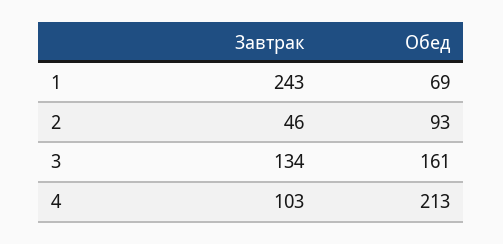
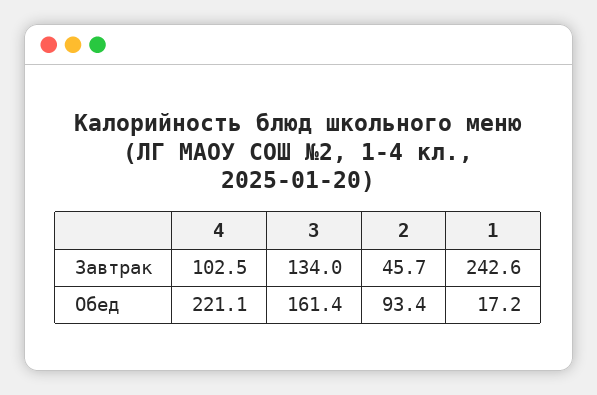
  {
    "Завтрак": {
      "1": 242.6,
      "2": 45.7,
      "3": 134,
      "4": 102.5
    },
    "Обед": {
-     "1": 69,
+     "1": 17.2,
      "2": 93.4,
      "3": 161.4,
-     "4": 213
+     "4": 221.1
    }
  }

